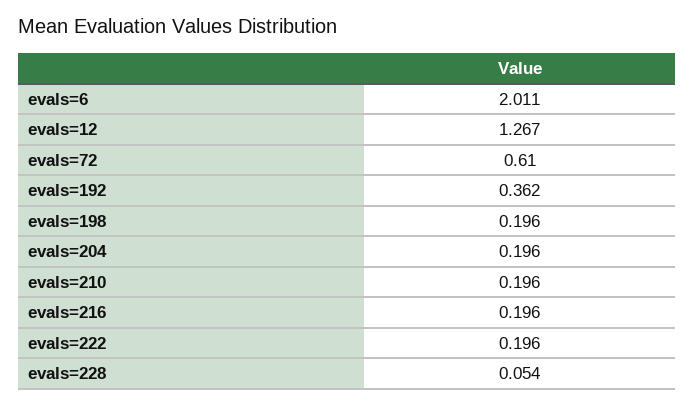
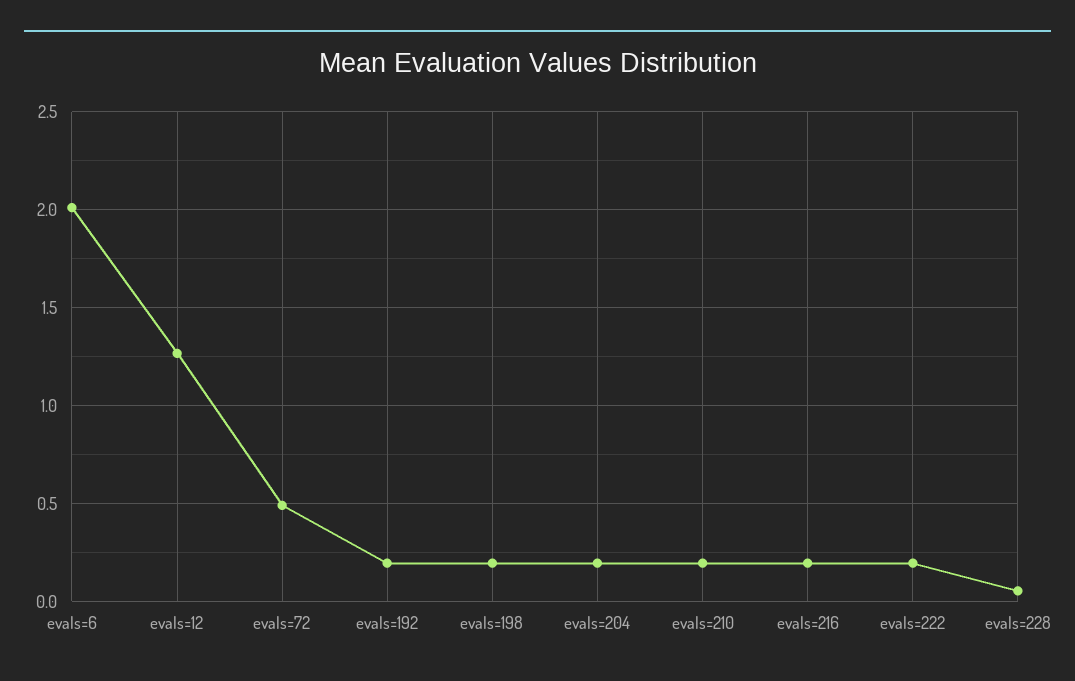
  {
    "evals=6": 2.011,
    "evals=12": 1.267,
-   "evals=72": 0.61,
+   "evals=72": 0.5,
-   "evals=192": 0.362,
+   "evals=192": 0.2,
    "evals=198": 0.196,
    "evals=204": 0.196,
    "evals=210": 0.196,
    "evals=216": 0.196,
    "evals=222": 0.196,
    "evals=228": 0.054
  }

